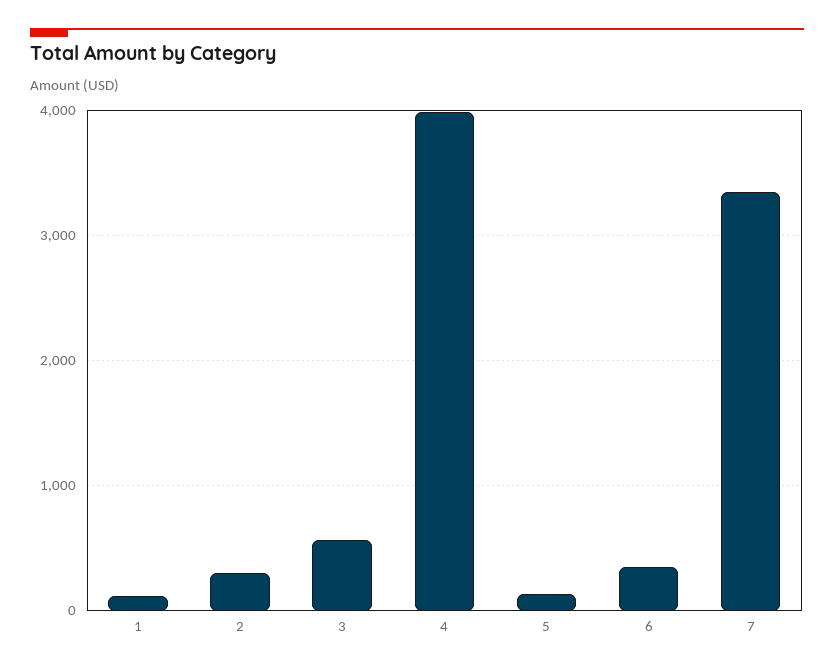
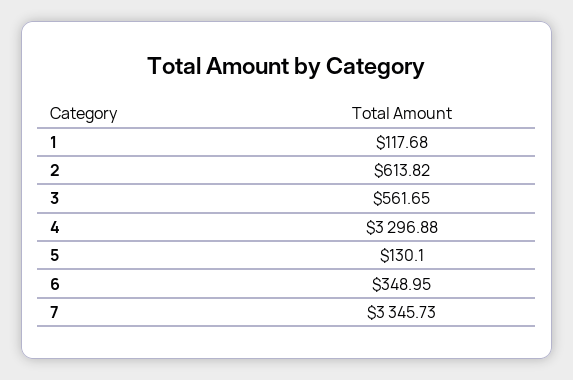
  {
    "1": 117.68,
-   "2": 300,
+   "2": 613.82,
    "3": 561.65,
-   "4": 4000,
+   "4": 3296.88,
    "5": 130.1,
    "6": 348.95,
    "7": 3345.73
  }

